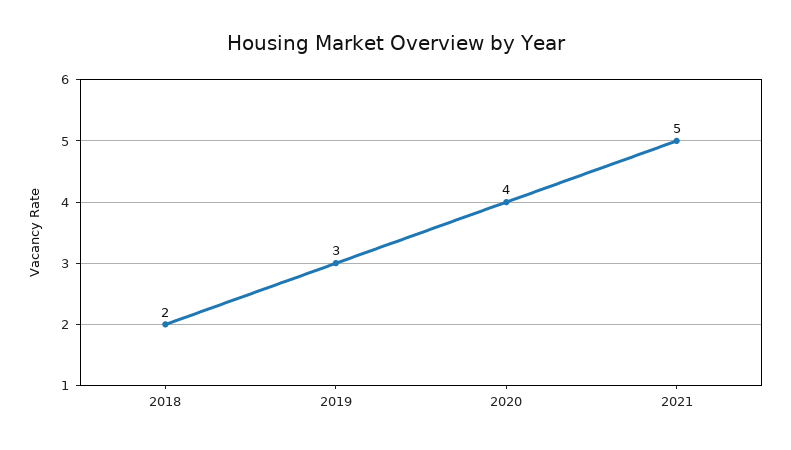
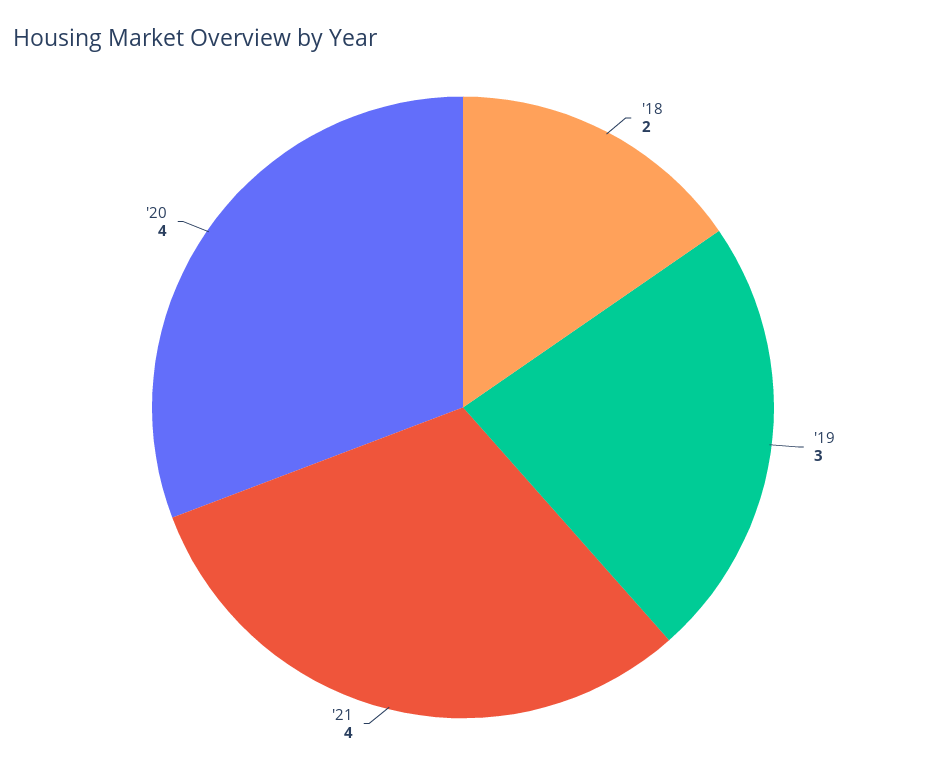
  {
    "2018": 2,
    "2019": 3,
    "2020": 4,
-   "2021": 5
+   "2021": 4
  }

